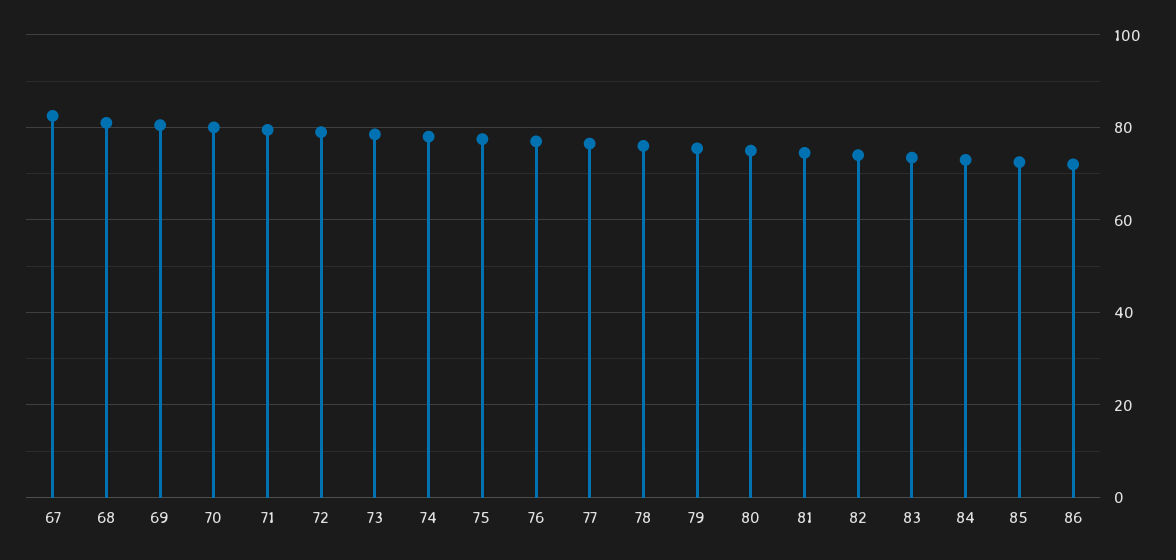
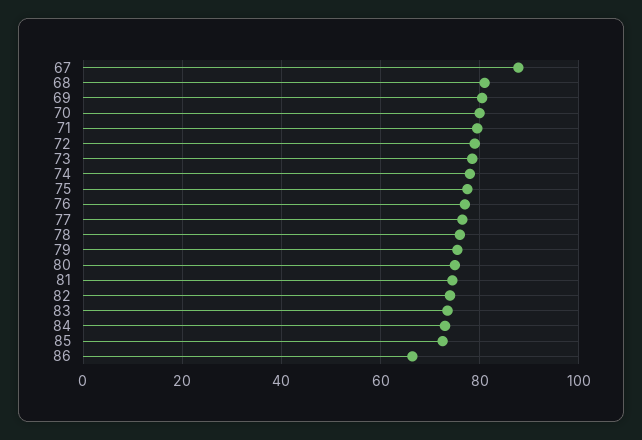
  {
-   "67": 82,
+   "67": 88,
    "68": 82,
    "69": 80,
    "70": 80,
    "71": 80,
    "72": 80,
    "73": 78,
    "74": 78,
    "75": 78,
    "76": 78,
    "77": 76,
    "78": 76,
    "79": 76,
    "80": 76,
    "81": 74,
    "82": 74,
    "83": 74,
    "84": 74,
    "85": 72,
-   "86": 72
+   "86": 66
  }

